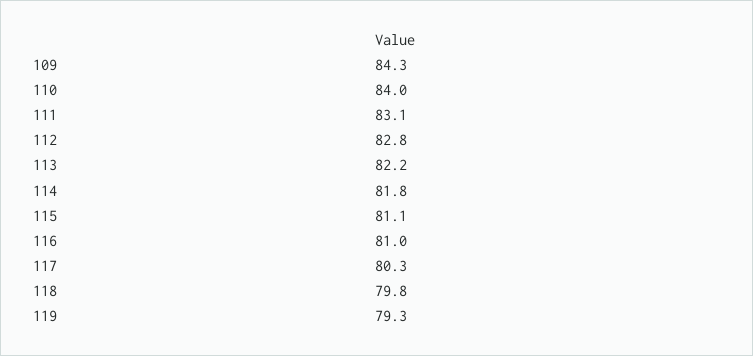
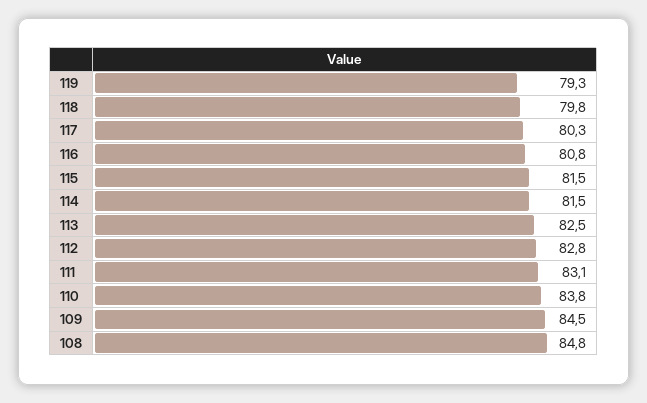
  {
-   "109": 84.3,
+   "109": 84.5,
-   "110": 84,
+   "110": 83.8,
    "111": 83.1,
    "112": 82.8,
-   "113": 82.2,
+   "113": 82.5,
-   "114": 81.8,
+   "114": 81.5,
-   "115": 81.1,
+   "115": 81.5,
-   "116": 81,
+   "116": 80.8,
    "117": 80.3,
    "118": 79.8,
-   "119": 79.3
+   "119": 79.3,
+   "108": 84.8
  }

